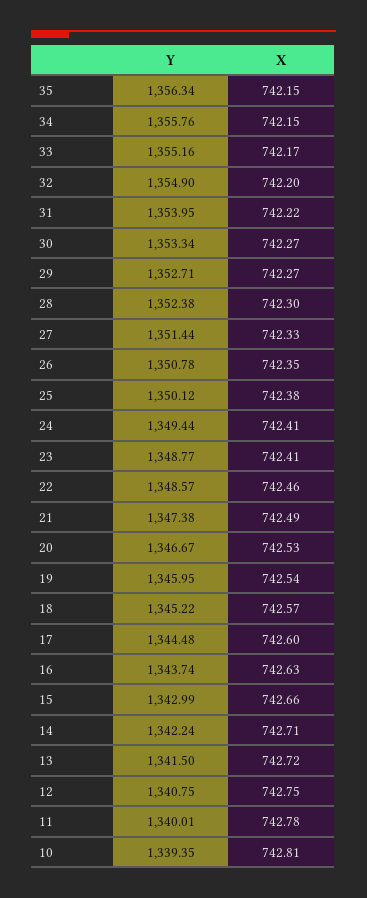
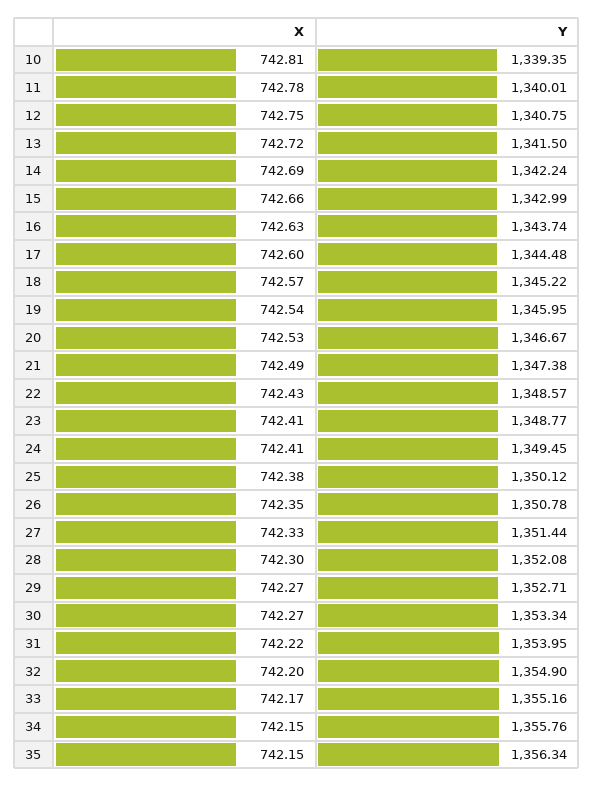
  {
    "Y": {
      "35": 1356.34,
      "34": 1355.76,
      "33": 1355.16,
      "32": 1354.9,
      "31": 1353.95,
      "30": 1353.34,
      "29": 1352.71,
-     "28": 1352.38,
+     "28": 1352.08,
      "27": 1351.44,
      "26": 1350.78,
      "25": 1350.12,
-     "24": 1349.44,
+     "24": 1349.45,
      "23": 1348.77,
      "22": 1348.57,
      "21": 1347.38,
      "20": 1346.67,
      "19": 1345.95,
      "18": 1345.22,
      "17": 1344.48,
      "16": 1343.74,
      "15": 1342.99,
      "14": 1342.24,
      "13": 1341.5,
      "12": 1340.75,
      "11": 1340.01,
      "10": 1339.35
    },
    "X": {
      "35": 742.15,
      "34": 742.15,
      "33": 742.17,
      "32": 742.2,
      "31": 742.22,
      "30": 742.27,
      "29": 742.27,
      "28": 742.3,
      "27": 742.33,
      "26": 742.35,
      "25": 742.38,
      "24": 742.41,
      "23": 742.41,
-     "22": 742.46,
+     "22": 742.43,
      "21": 742.49,
      "20": 742.53,
      "19": 742.54,
      "18": 742.57,
      "17": 742.6,
      "16": 742.63,
      "15": 742.66,
-     "14": 742.71,
+     "14": 742.69,
      "13": 742.72,
      "12": 742.75,
      "11": 742.78,
      "10": 742.81
    }
  }

